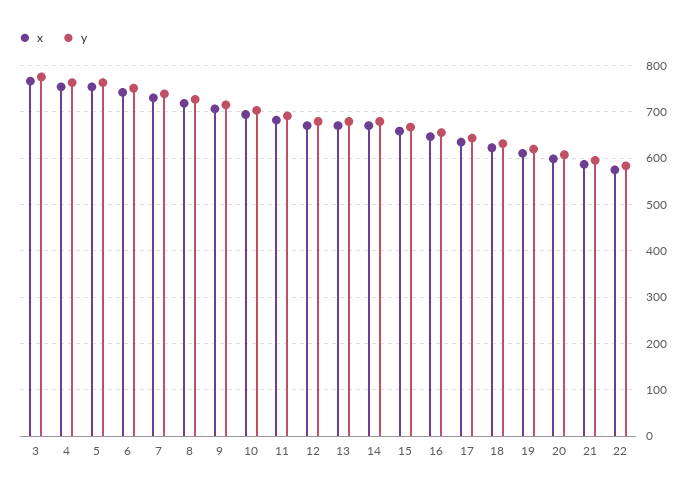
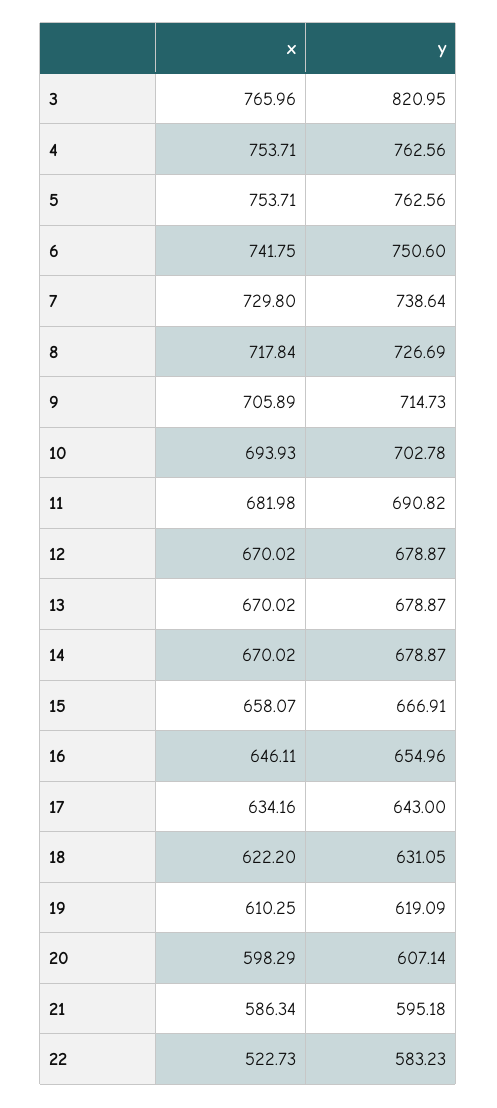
  {
    "x": {
      "3": 765.96,
      "4": 753.71,
      "5": 753.71,
      "6": 741.75,
      "7": 729.8,
      "8": 717.84,
      "9": 705.89,
      "10": 693.93,
      "11": 681.98,
      "12": 670.02,
      "13": 670.02,
      "14": 670.02,
      "15": 658.07,
      "16": 646.11,
      "17": 634.16,
      "18": 622.2,
      "19": 610.25,
      "20": 598.29,
      "21": 586.34,
-     "22": 580
+     "22": 522.73
    },
    "y": {
-     "3": 780,
+     "3": 820.95,
      "4": 762.56,
      "5": 762.56,
      "6": 750.6,
      "7": 738.64,
      "8": 726.69,
      "9": 714.73,
      "10": 702.78,
      "11": 690.82,
      "12": 678.87,
      "13": 678.87,
      "14": 678.87,
      "15": 666.91,
      "16": 654.96,
      "17": 643,
      "18": 631.05,
      "19": 619.09,
      "20": 607.14,
      "21": 595.18,
      "22": 583.23
    }
  }

